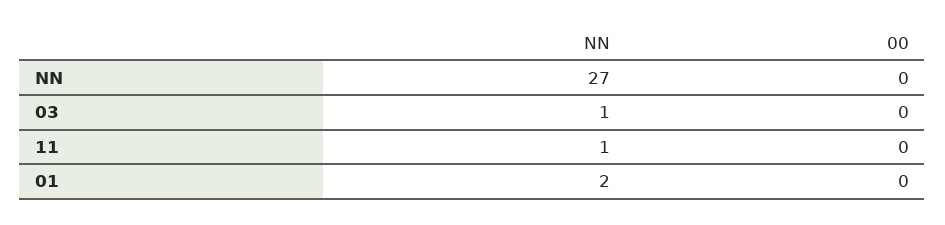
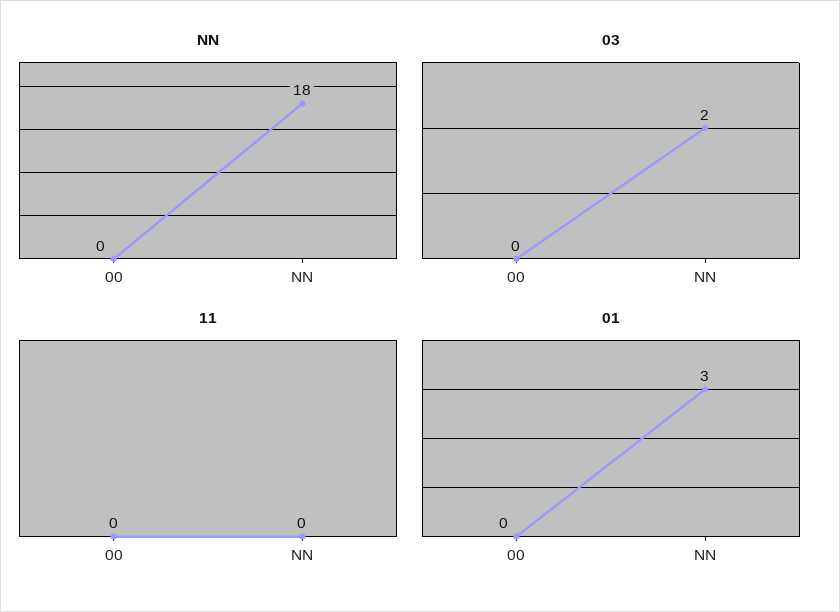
  {
    "NN": {
-     "NN": 27,
+     "NN": 18,
      "00": 0
    },
    "03": {
-     "NN": 1,
+     "NN": 2,
      "00": 0
    },
    "11": {
-     "NN": 1,
+     "NN": 0,
      "00": 0
    },
    "01": {
-     "NN": 2,
+     "NN": 3,
      "00": 0
    }
  }

